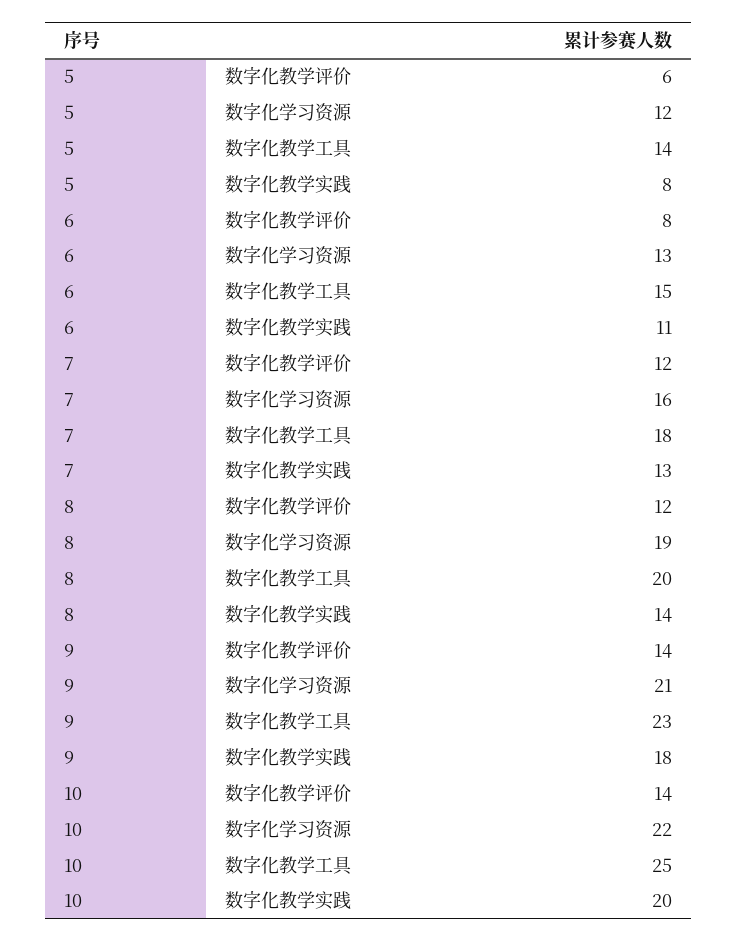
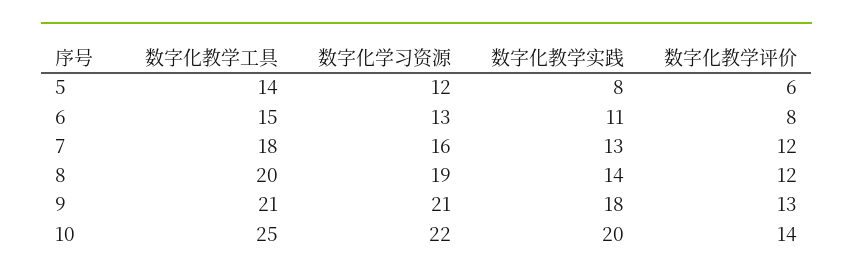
  {
    "5": {
      "数字化教学评价": 6,
      "数字化学习资源": 12,
      "数字化教学工具": 14,
      "数字化教学实践": 8
    },
    "6": {
      "数字化教学评价": 8,
      "数字化学习资源": 13,
      "数字化教学工具": 15,
      "数字化教学实践": 11
    },
    "7": {
      "数字化教学评价": 12,
      "数字化学习资源": 16,
      "数字化教学工具": 18,
      "数字化教学实践": 13
    },
    "8": {
      "数字化教学评价": 12,
      "数字化学习资源": 19,
      "数字化教学工具": 20,
      "数字化教学实践": 14
    },
    "9": {
-     "数字化教学评价": 14,
+     "数字化教学评价": 13,
      "数字化学习资源": 21,
-     "数字化教学工具": 23,
+     "数字化教学工具": 21,
      "数字化教学实践": 18
    },
    "10": {
      "数字化教学评价": 14,
      "数字化学习资源": 22,
      "数字化教学工具": 25,
      "数字化教学实践": 20
    }
  }

